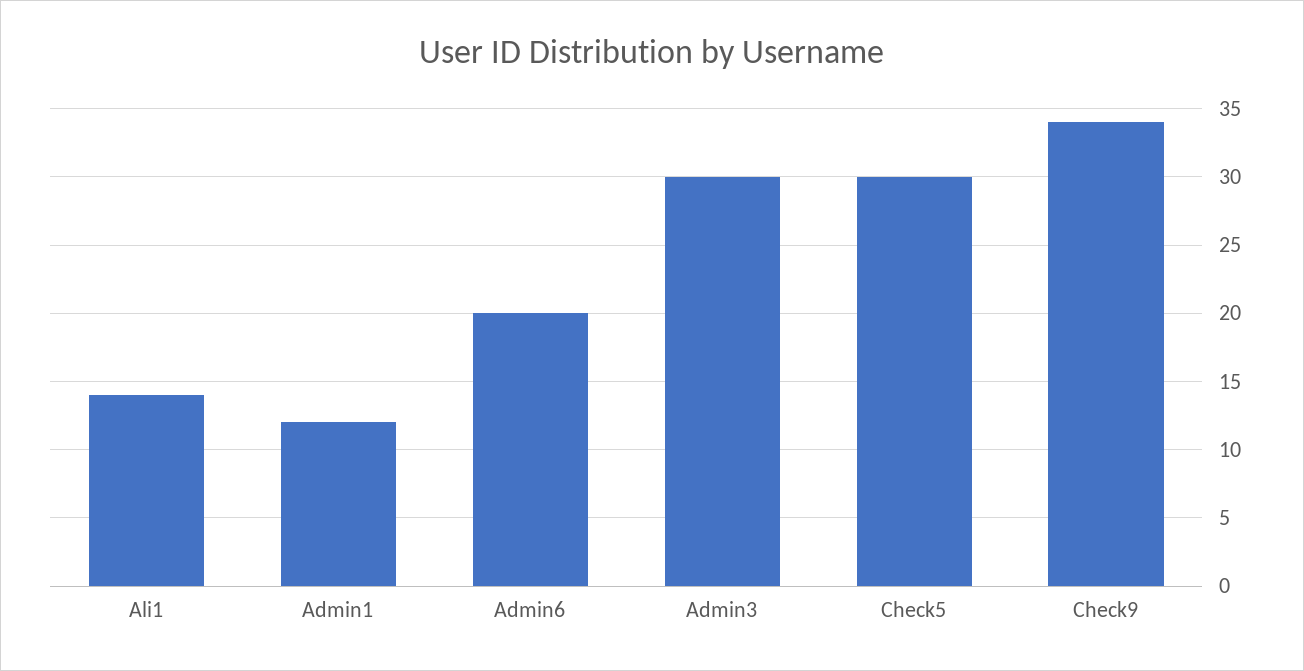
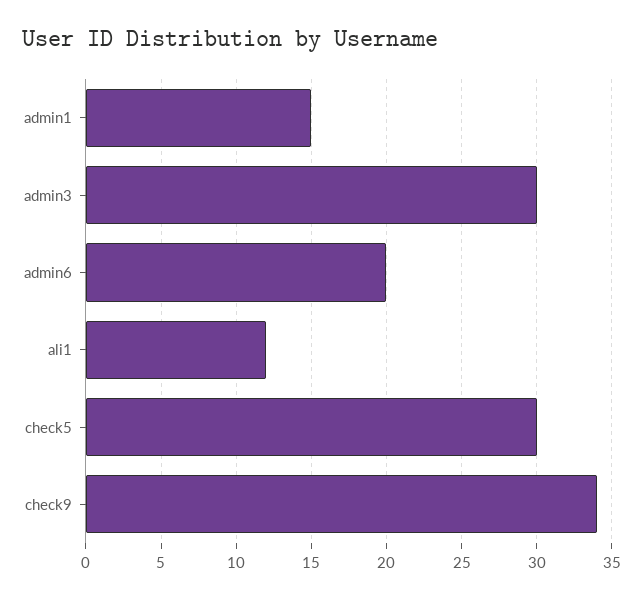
  {
-   "Ali1": 14,
+   "Ali1": 12,
-   "Admin1": 12,
+   "Admin1": 15,
    "Admin6": 20,
    "Admin3": 30,
    "Check5": 30,
    "Check9": 34
  }

